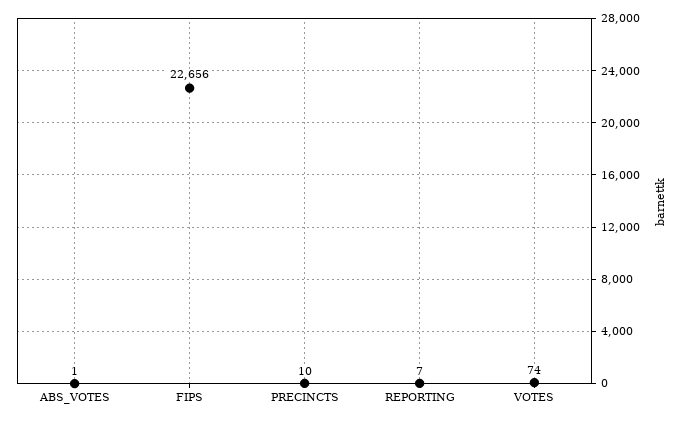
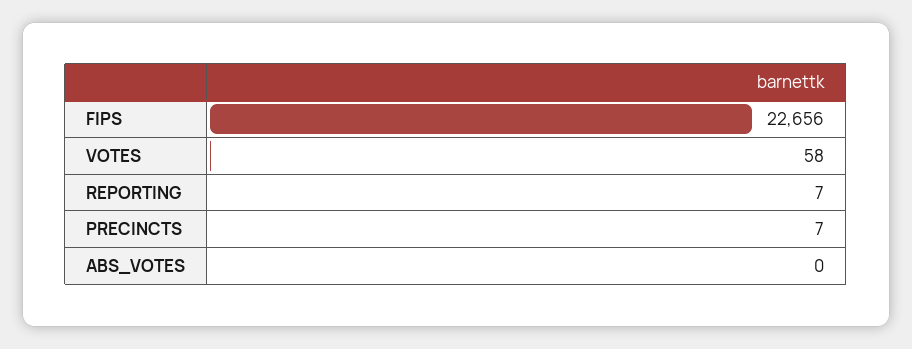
  {
-   "ABS_VOTES": 1,
+   "ABS_VOTES": 0,
    "FIPS": 22656,
-   "PRECINCTS": 10,
+   "PRECINCTS": 7,
    "REPORTING": 7,
-   "VOTES": 74
+   "VOTES": 58
  }

